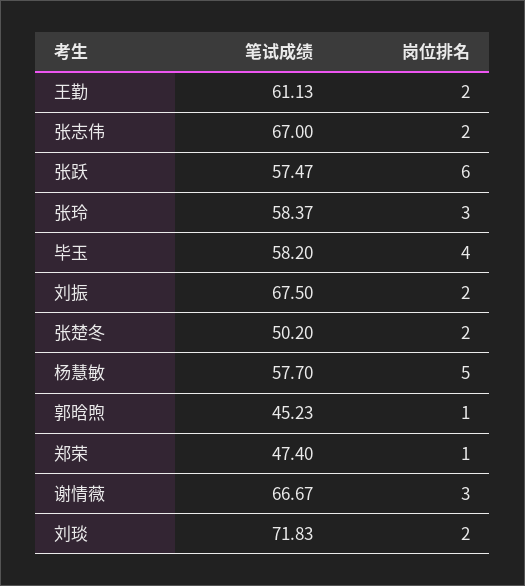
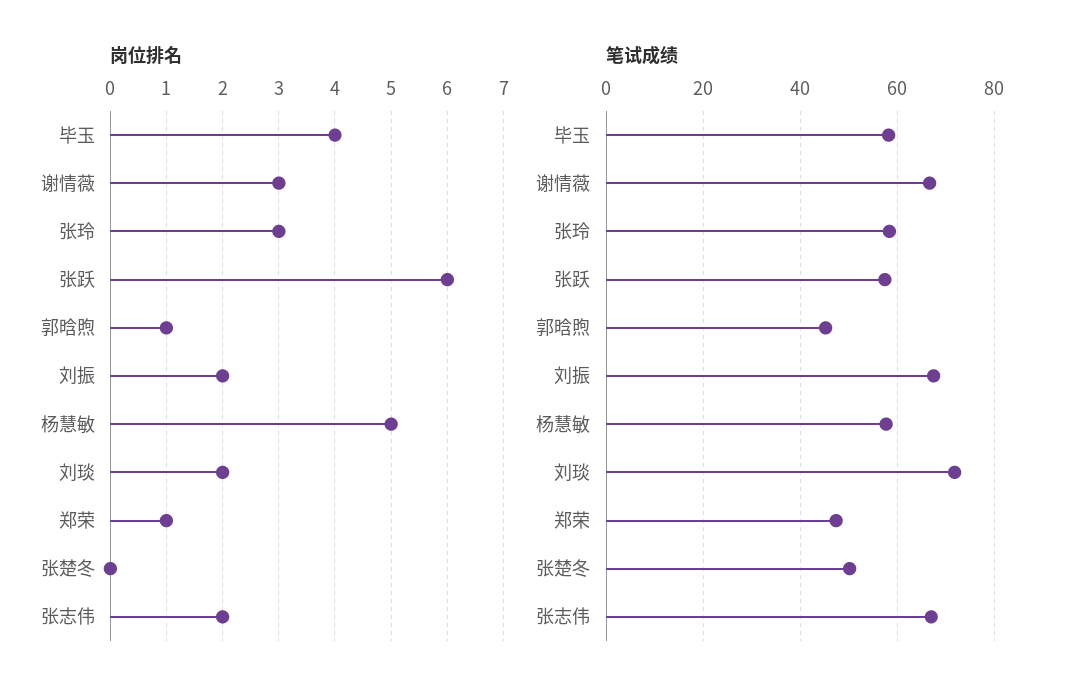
  {
    "笔试成绩": {
-     "王勤": 61.13,
      "张志伟": 67,
      "张跃": 57.47,
      "张玲": 58.37,
      "毕玉": 58.2,
      "刘振": 67.5,
      "张楚冬": 50.2,
      "杨慧敏": 57.7,
      "郭晗煦": 45.23,
      "郑荣": 47.4,
      "谢情薇": 66.67,
      "刘琰": 71.83
    },
    "岗位排名": {
-     "王勤": 2,
      "张志伟": 2,
      "张跃": 6,
      "张玲": 3,
      "毕玉": 4,
      "刘振": 2,
-     "张楚冬": 2,
+     "张楚冬": 0,
      "杨慧敏": 5,
      "郭晗煦": 1,
      "郑荣": 1,
      "谢情薇": 3,
      "刘琰": 2
    }
  }

